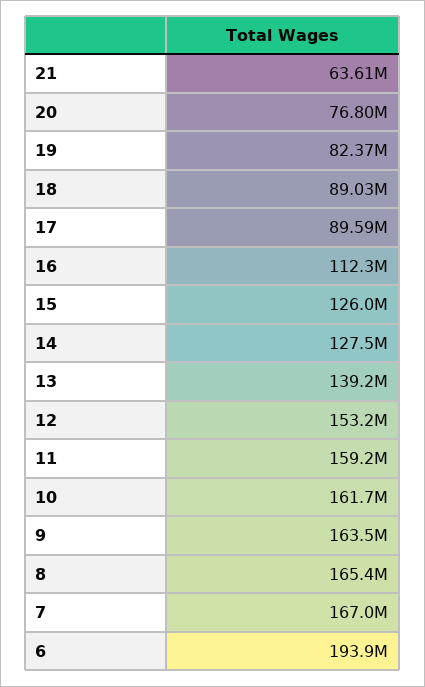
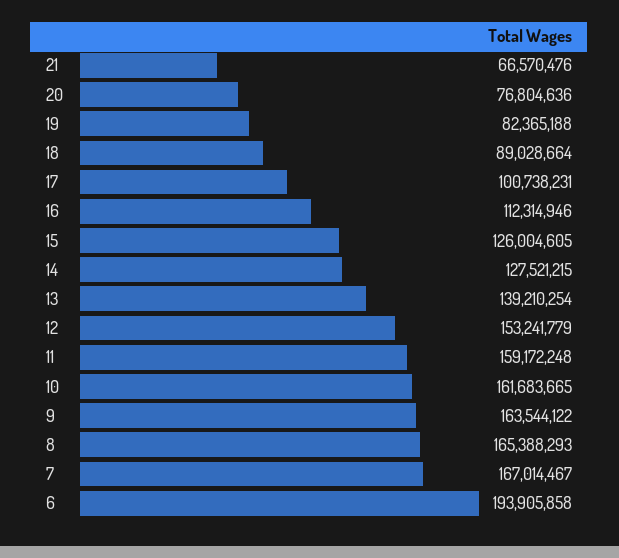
  {
-   "21": 63610000,
+   "21": 66570476,
    "20": 76804636,
    "19": 82365188,
    "18": 89028664,
-   "17": 89590000,
+   "17": 100738231,
    "16": 112314946,
    "15": 126004605,
    "14": 127521215,
    "13": 139210254,
    "12": 153241779,
    "11": 159172248,
    "10": 161683665,
    "9": 163544122,
    "8": 165388293,
    "7": 167014467,
    "6": 193905858
  }

